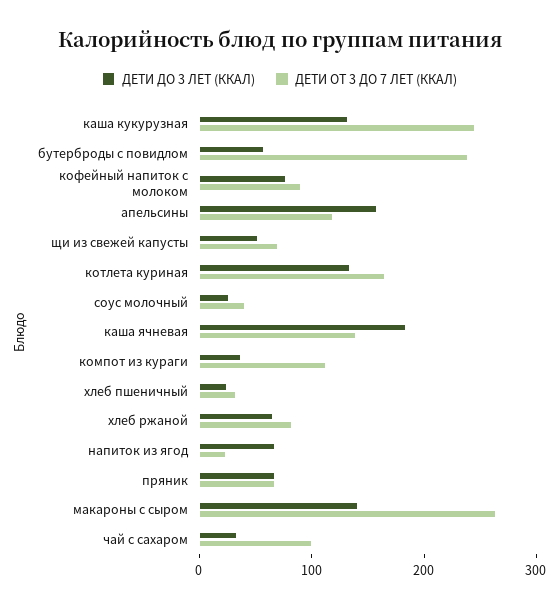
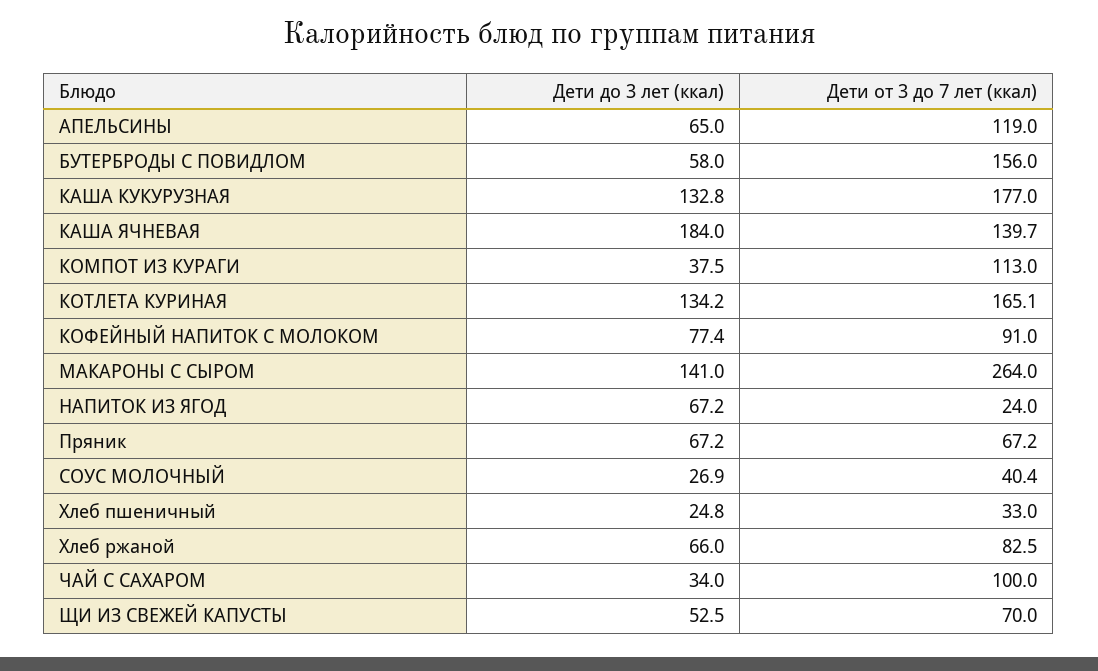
  {
    "ДЕТИ ДО 3 ЛЕТ (ККАЛ)": {
      "каша кукурузная": 132.8,
      "бутерброды с повидлом": 58,
      "кофейный напиток с молоком": 77.4,
-     "апельсины": 160,
+     "апельсины": 65,
      "щи из свежей капусты": 52.5,
      "котлета куриная": 134.2,
      "соус молочный": 26.9,
      "каша ячневая": 184,
      "компот из кураги": 37.5,
      "хлеб пшеничный": 24.8,
      "хлеб ржаной": 66,
      "напиток из ягод": 67.2,
      "пряник": 67.2,
      "макароны с сыром": 141,
      "чай с сахаром": 34
    },
    "ДЕТИ ОТ 3 ДО 7 ЛЕТ (ККАЛ)": {
-     "каша кукурузная": 240,
+     "каша кукурузная": 177,
-     "бутерброды с повидлом": 240,
+     "бутерброды с повидлом": 156,
      "кофейный напиток с молоком": 91,
      "апельсины": 119,
      "щи из свежей капусты": 70,
      "котлета куриная": 165.1,
      "соус молочный": 40.4,
      "каша ячневая": 139.7,
      "компот из кураги": 113,
      "хлеб пшеничный": 33,
      "хлеб ржаной": 82.5,
      "напиток из ягод": 24,
      "пряник": 67.2,
      "макароны с сыром": 264,
      "чай с сахаром": 100
    }
  }

